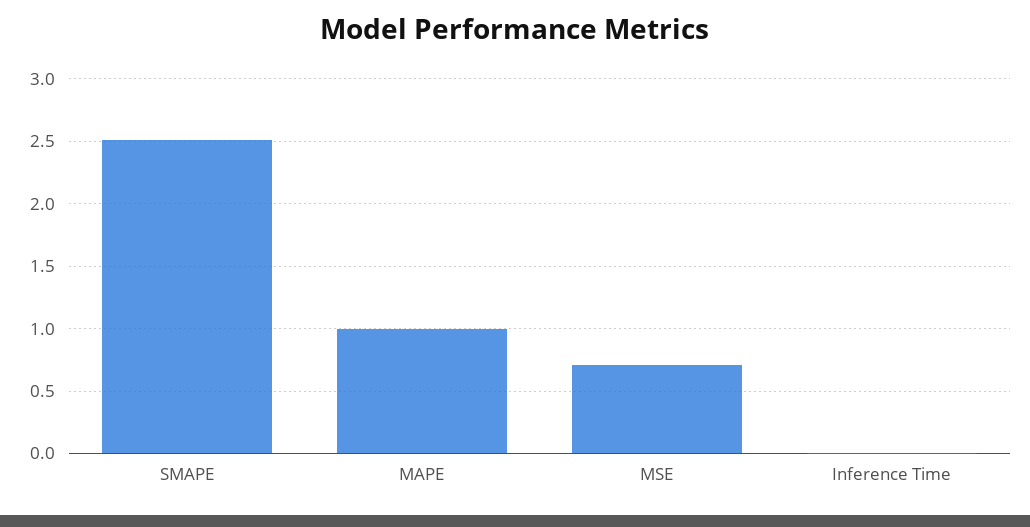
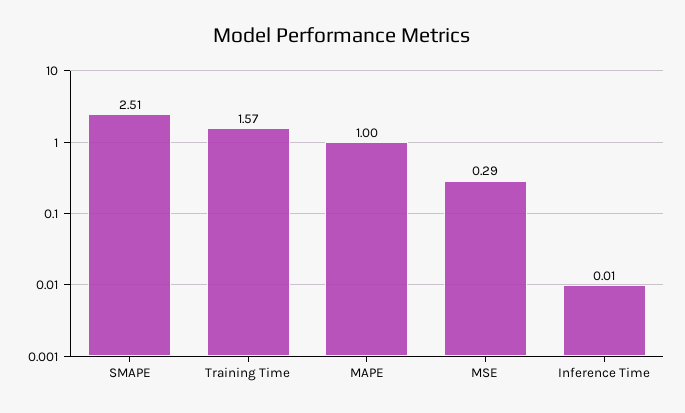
  {
    "SMAPE": 2.51,
    "MAPE": 1,
-   "MSE": 0.7,
+   "MSE": 0.29,
-   "Inference Time": 0.01
+   "Inference Time": 0.01,
+   "Training Time": 1.57
  }

